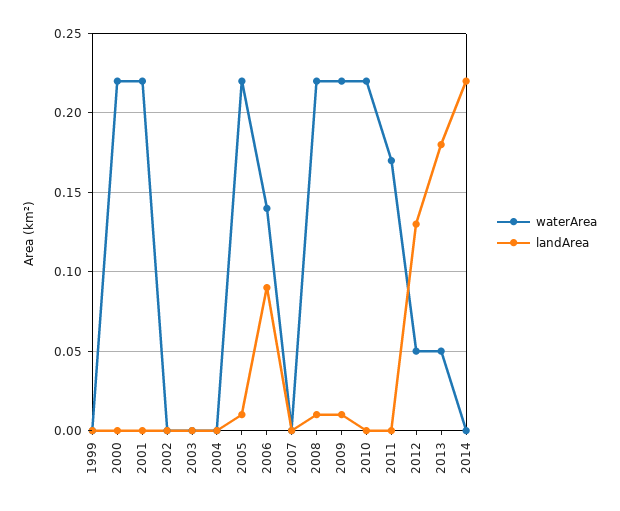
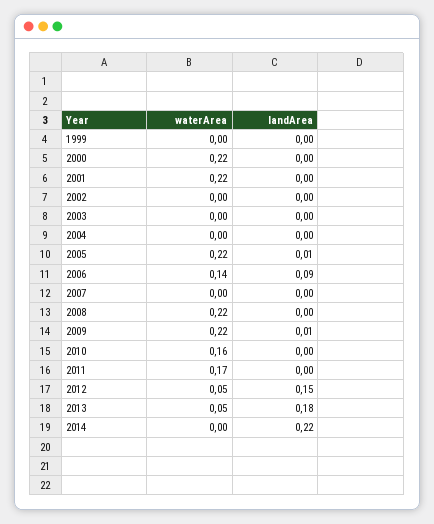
  {
    "waterArea": {
      "1999": 0,
      "2000": 0.22,
      "2001": 0.22,
      "2002": 0,
      "2003": 0,
      "2004": 0,
      "2005": 0.22,
      "2006": 0.14,
      "2007": 0,
      "2008": 0.22,
      "2009": 0.22,
-     "2010": 0.22,
+     "2010": 0.16,
      "2011": 0.17,
      "2012": 0.05,
      "2013": 0.05,
      "2014": 0
    },
    "landArea": {
      "1999": 0,
      "2000": 0,
      "2001": 0,
      "2002": 0,
      "2003": 0,
      "2004": 0,
      "2005": 0.01,
      "2006": 0.09,
      "2007": 0,
-     "2008": 0.01,
+     "2008": 0,
      "2009": 0.01,
      "2010": 0,
      "2011": 0,
-     "2012": 0.13,
+     "2012": 0.15,
      "2013": 0.18,
      "2014": 0.22
    }
  }

